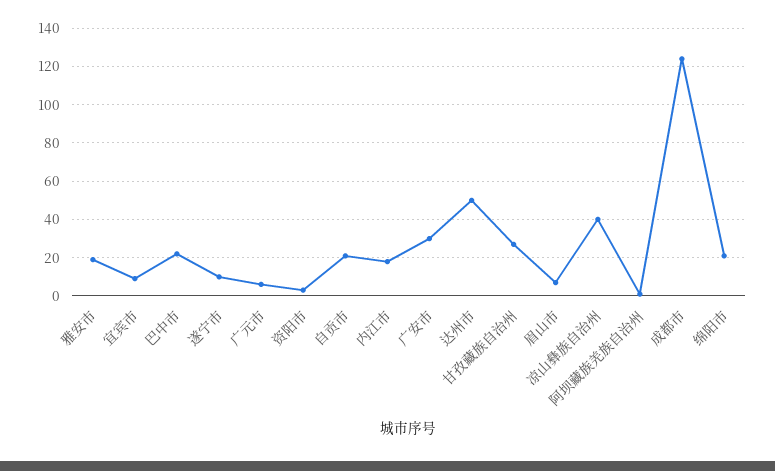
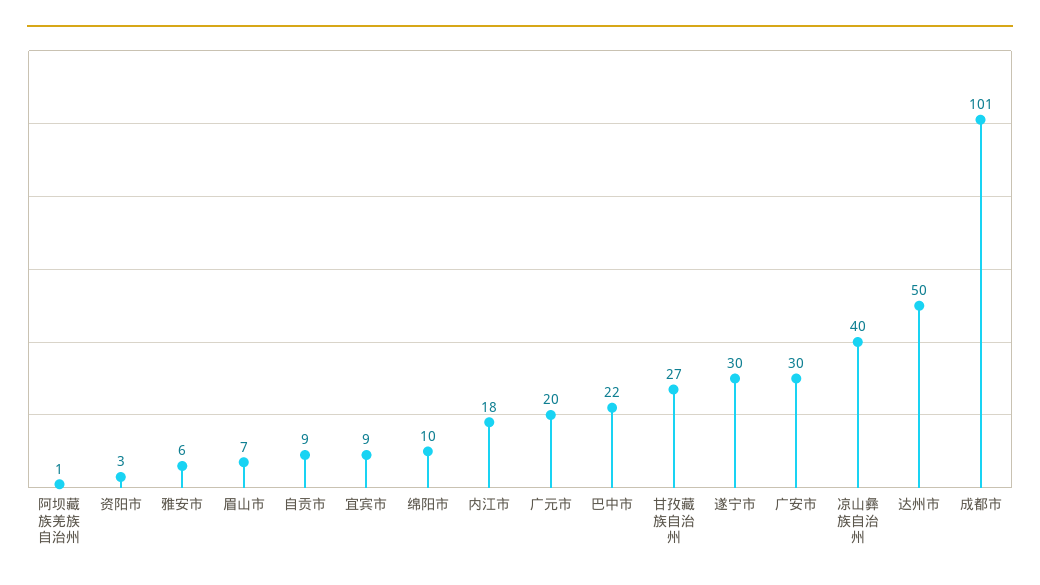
  {
-   "雅安市": 20,
+   "雅安市": 6,
    "宜宾市": 9,
    "巴中市": 22,
-   "遂宁市": 10,
+   "遂宁市": 30,
-   "广元市": 5,
+   "广元市": 20,
    "资阳市": 3,
-   "自贡市": 20,
+   "自贡市": 9,
    "内江市": 18,
    "广安市": 30,
    "达州市": 50,
    "甘孜藏族自治州": 27,
    "眉山市": 7,
    "凉山彝族自治州": 40,
    "阿坝藏族羌族自治州": 1,
-   "成都市": 125,
+   "成都市": 101,
-   "绵阳市": 20
+   "绵阳市": 10
  }

